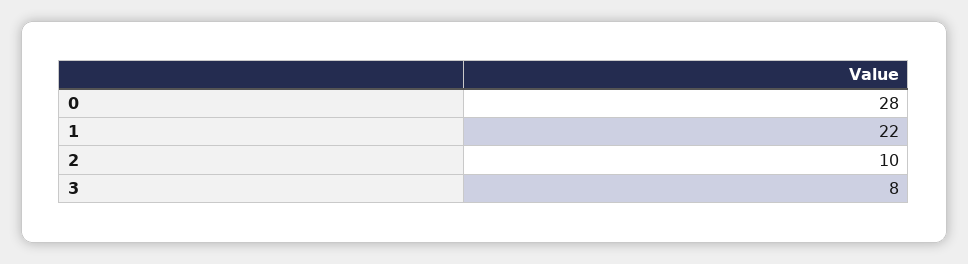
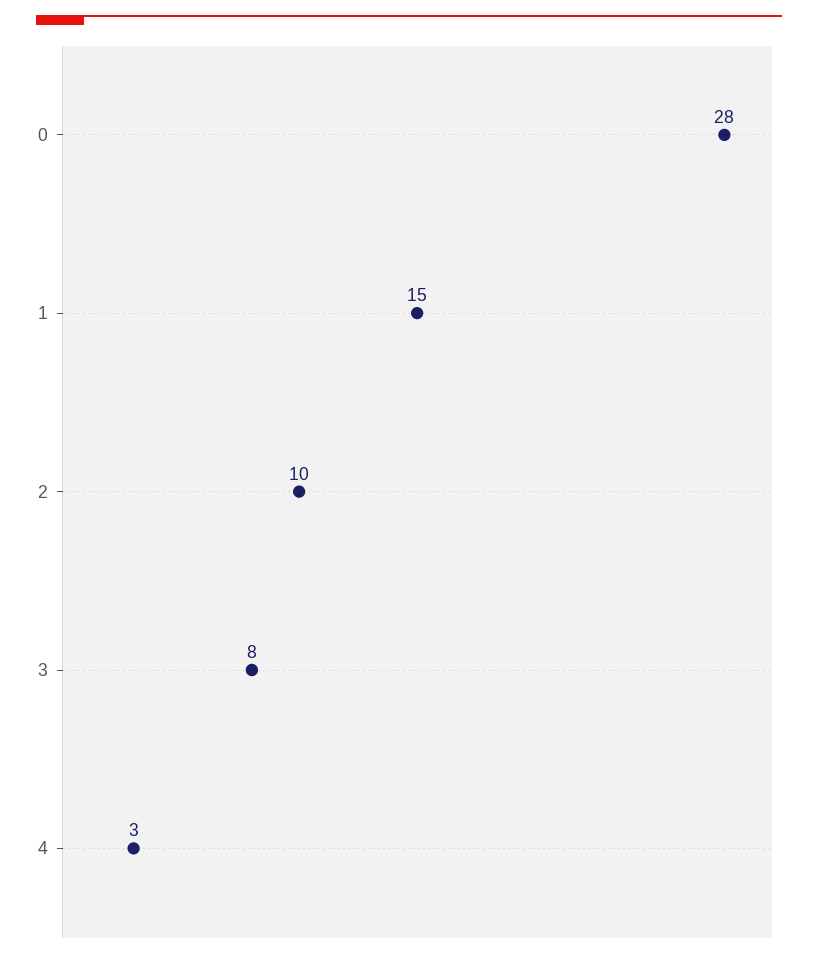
  {
    "0": 28,
-   "1": 22,
+   "1": 15,
    "2": 10,
-   "3": 8
+   "3": 8,
+   "4": 3
  }

